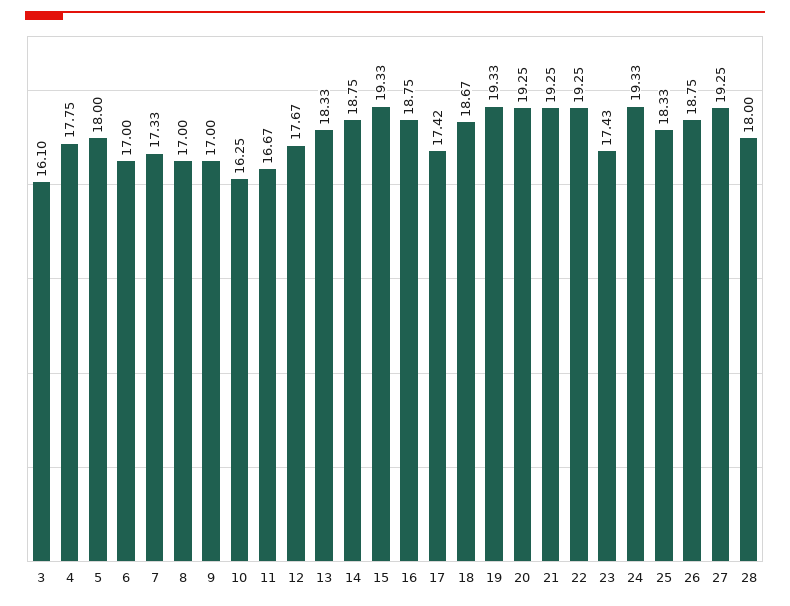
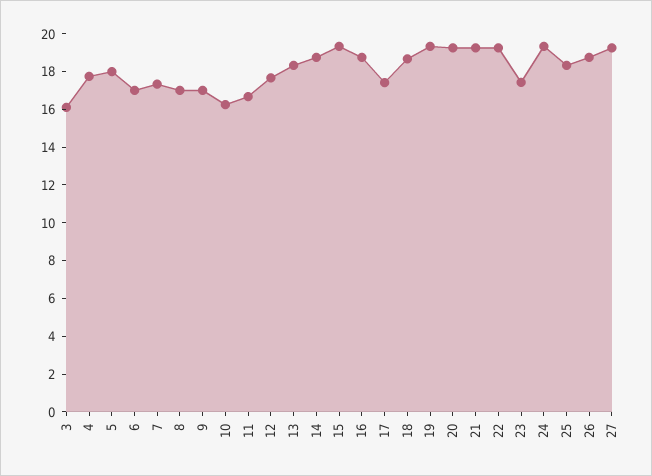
  {
    "3": 16.1,
    "4": 17.75,
    "5": 18,
    "6": 17,
    "7": 17.33,
    "8": 17,
    "9": 17,
    "10": 16.25,
    "11": 16.67,
    "12": 17.67,
    "13": 18.33,
    "14": 18.75,
    "15": 19.33,
    "16": 18.75,
    "17": 17.42,
    "18": 18.67,
    "19": 19.33,
    "20": 19.25,
    "21": 19.25,
    "22": 19.25,
    "23": 17.43,
    "24": 19.33,
    "25": 18.33,
    "26": 18.75,
-   "27": 19.25,
+   "27": 19.25
-   "28": 18
  }

